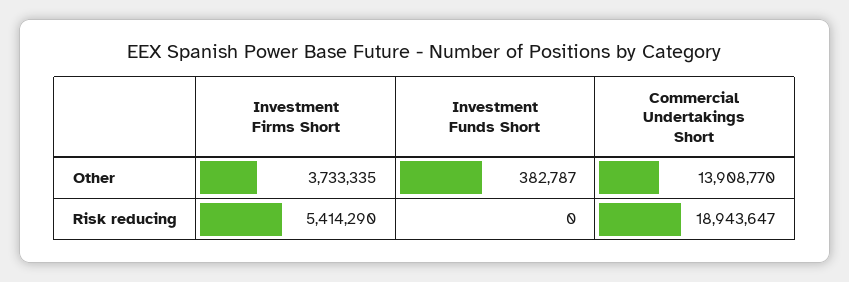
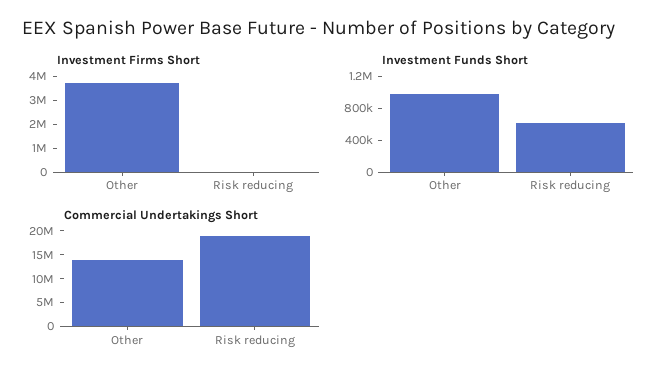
  {
    "Investment Firms Short": {
      "Other": 3733335,
-     "Risk reducing": 5414290
+     "Risk reducing": 0
    },
    "Investment Funds Short": {
-     "Other": 382787,
+     "Other": 1000000,
-     "Risk reducing": 0
+     "Risk reducing": 600000
    },
    "Commercial Undertakings Short": {
      "Other": 13908770,
      "Risk reducing": 18943647
    }
  }

